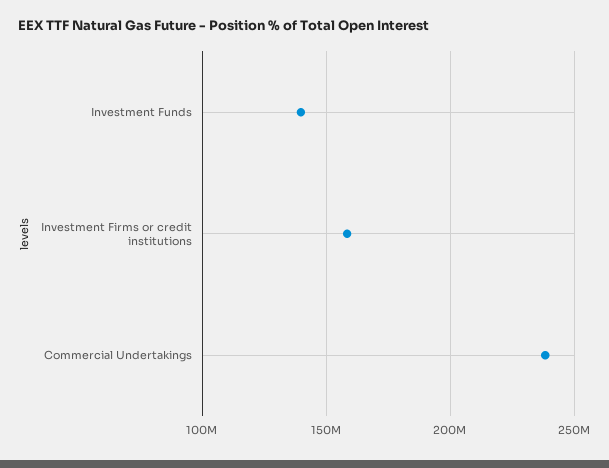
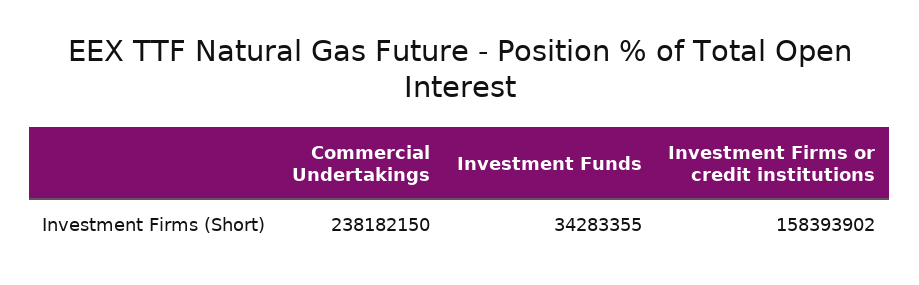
  {
-   "Investment Funds": 140000000,
+   "Investment Funds": 34283355,
    "Investment Firms or credit institutions": 158393902,
    "Commercial Undertakings": 238182150
  }

